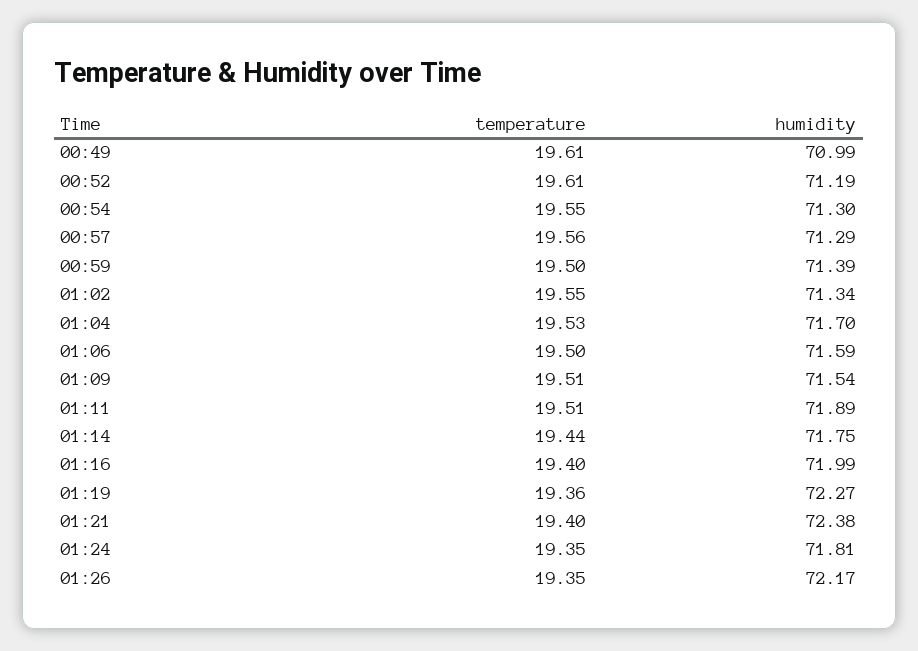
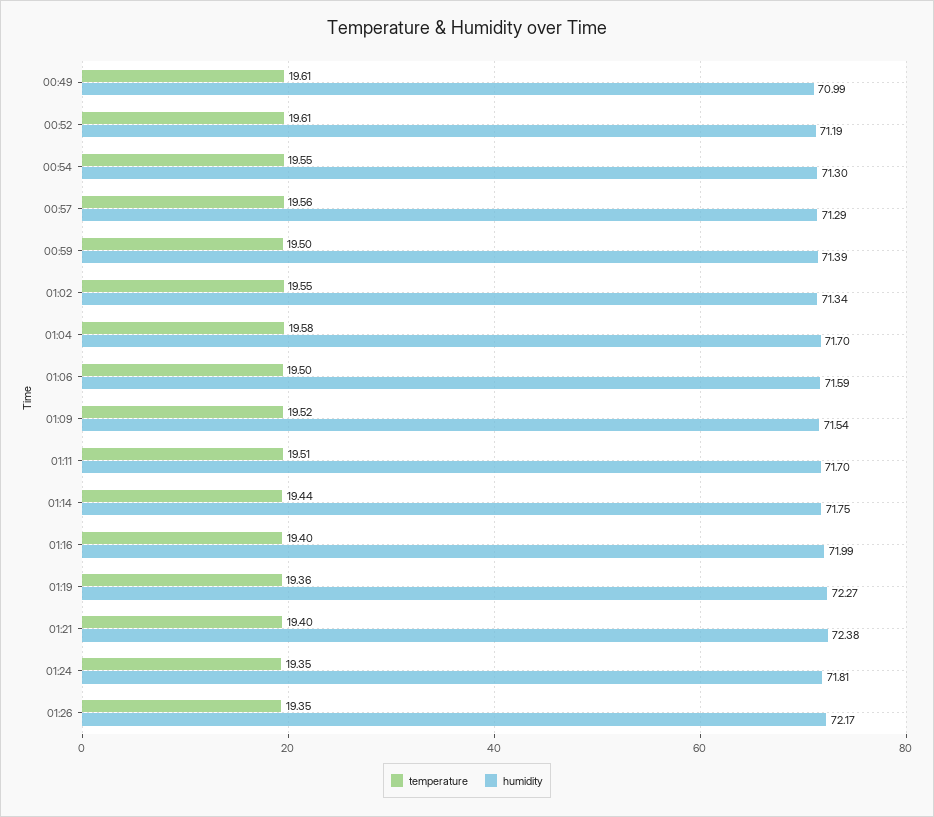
  {
    "temperature": {
      "00:49": 19.61,
      "00:52": 19.61,
      "00:54": 19.55,
      "00:57": 19.56,
      "00:59": 19.5,
      "01:02": 19.55,
-     "01:04": 19.53,
+     "01:04": 19.58,
      "01:06": 19.5,
-     "01:09": 19.51,
+     "01:09": 19.52,
      "01:11": 19.51,
      "01:14": 19.44,
      "01:16": 19.4,
      "01:19": 19.36,
      "01:21": 19.4,
      "01:24": 19.35,
      "01:26": 19.35
    },
    "humidity": {
      "00:49": 70.99,
      "00:52": 71.19,
      "00:54": 71.3,
      "00:57": 71.29,
      "00:59": 71.39,
      "01:02": 71.34,
      "01:04": 71.7,
      "01:06": 71.59,
      "01:09": 71.54,
-     "01:11": 71.89,
+     "01:11": 71.7,
      "01:14": 71.75,
      "01:16": 71.99,
      "01:19": 72.27,
      "01:21": 72.38,
      "01:24": 71.81,
      "01:26": 72.17
    }
  }

